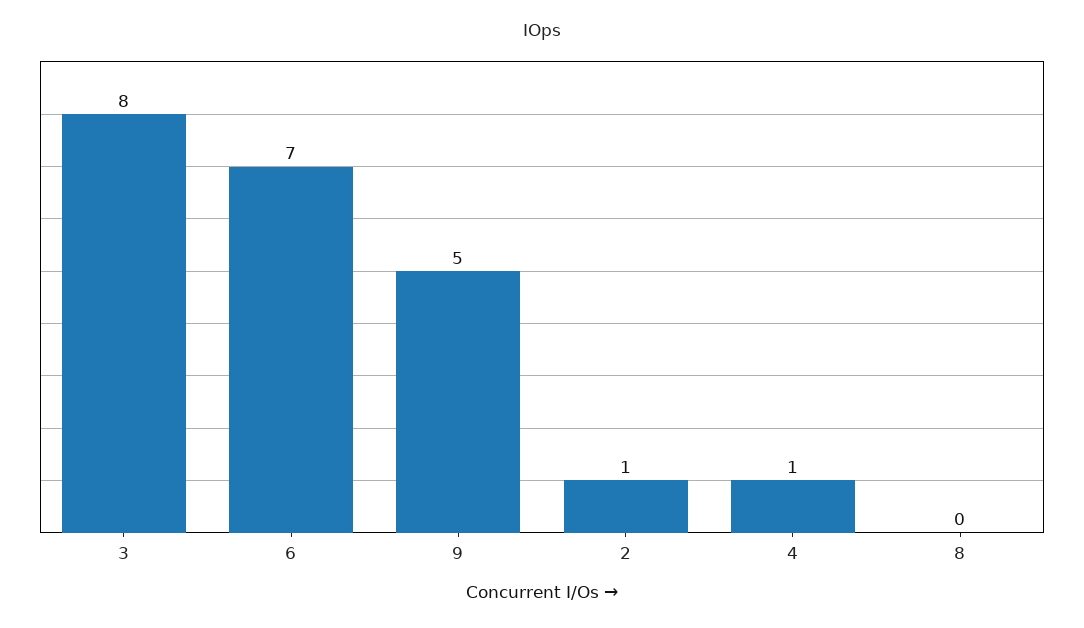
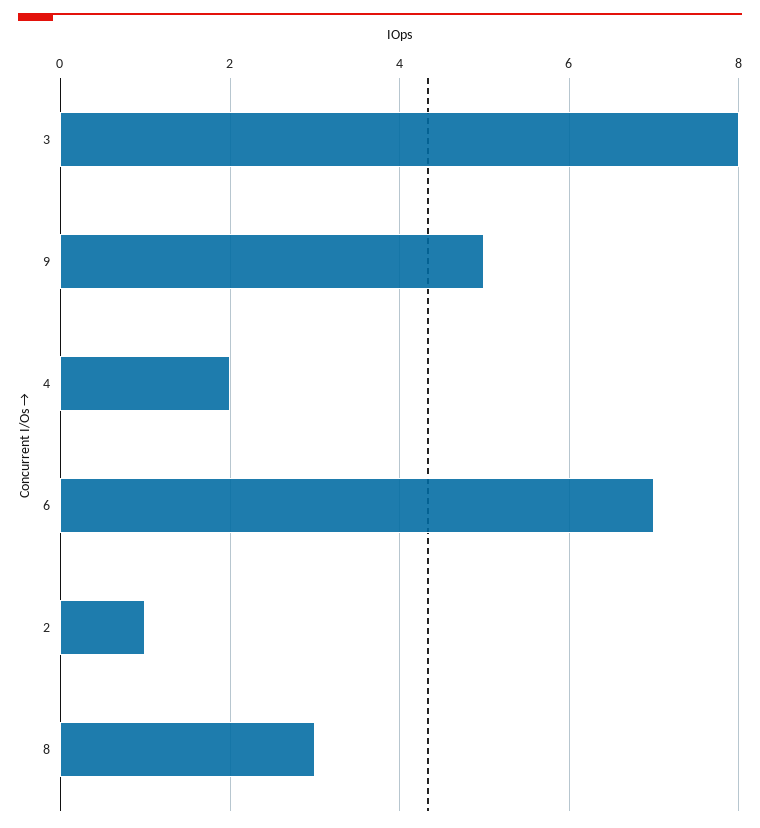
  {
    "3": 8,
    "6": 7,
    "9": 5,
    "2": 1,
-   "4": 1,
+   "4": 2,
-   "8": 0
+   "8": 3
  }

